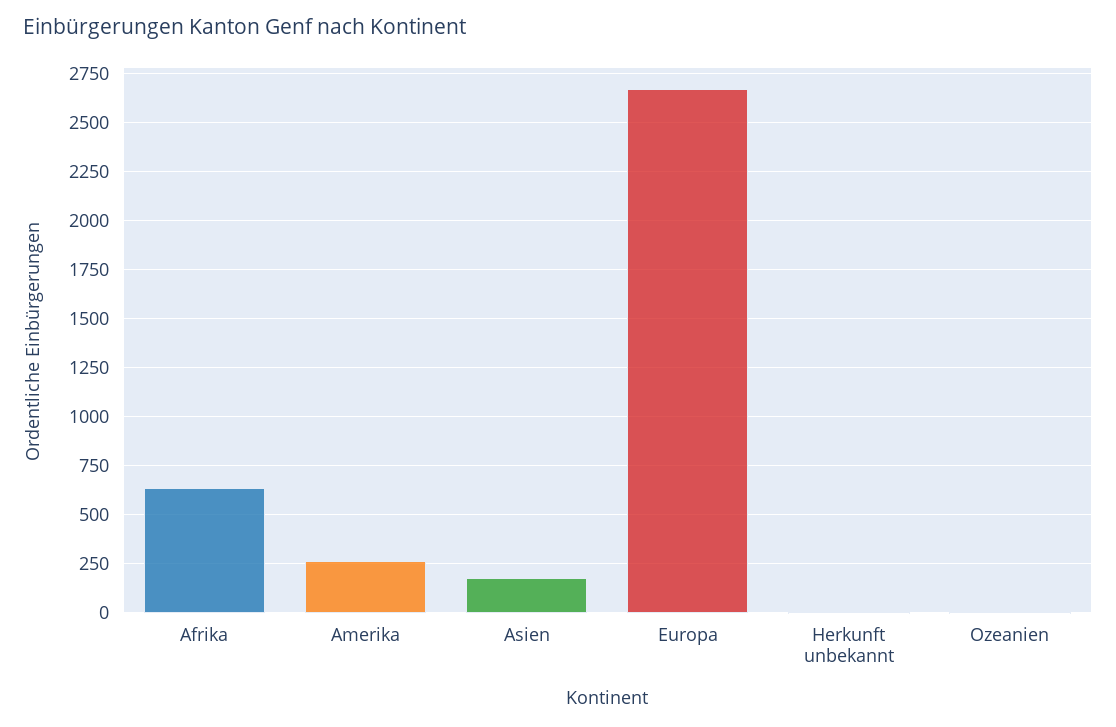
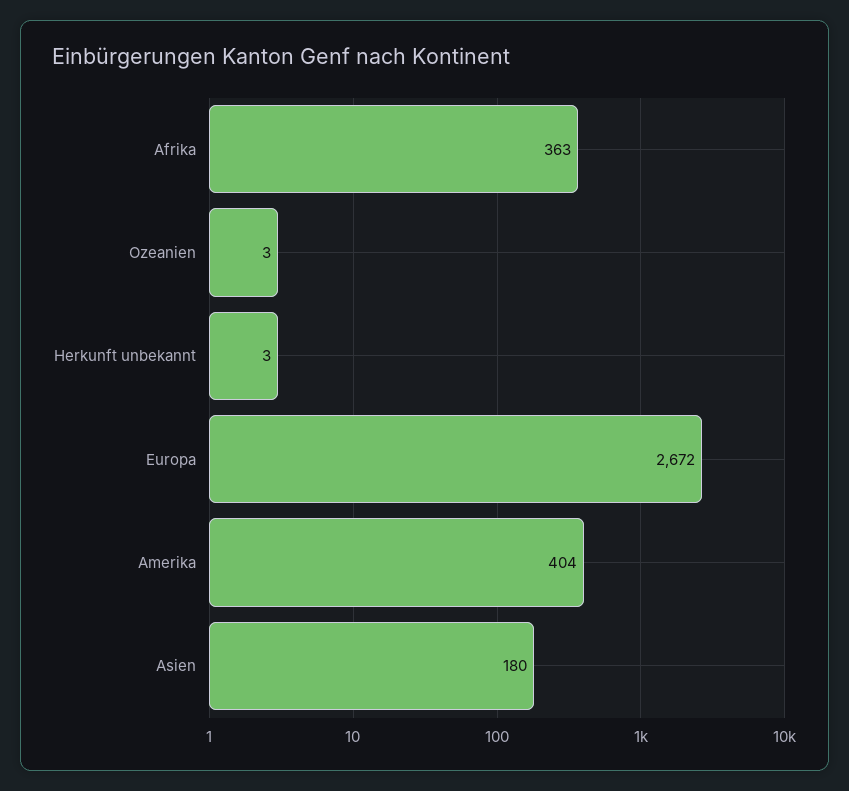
  {
-   "Afrika": 650,
+   "Afrika": 363,
-   "Amerika": 250,
+   "Amerika": 404,
    "Asien": 180,
    "Europa": 2672,
    "Herkunft unbekannt": 3,
    "Ozeanien": 3
  }

